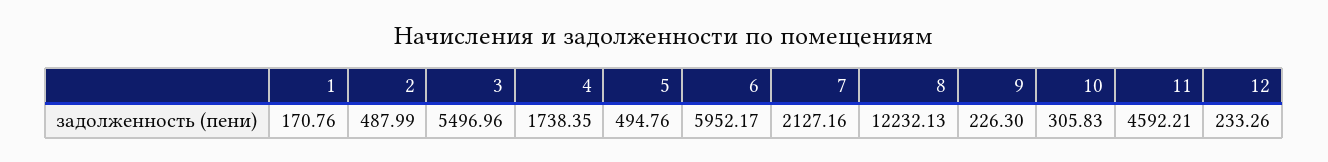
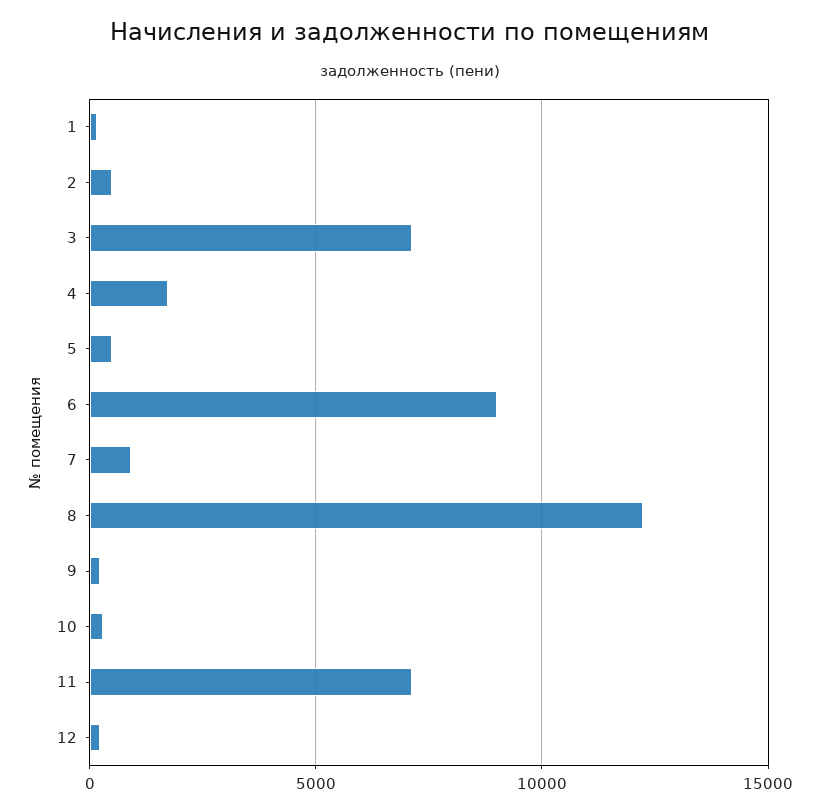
  {
    "1": 170.76,
    "2": 487.99,
-   "3": 5496.96,
+   "3": 7000,
    "4": 1738.35,
    "5": 494.76,
-   "6": 5952.17,
+   "6": 9000,
-   "7": 2127.16,
+   "7": 1000,
    "8": 12232.13,
    "9": 226.3,
    "10": 305.83,
-   "11": 4592.21,
+   "11": 7000,
    "12": 233.26
  }

